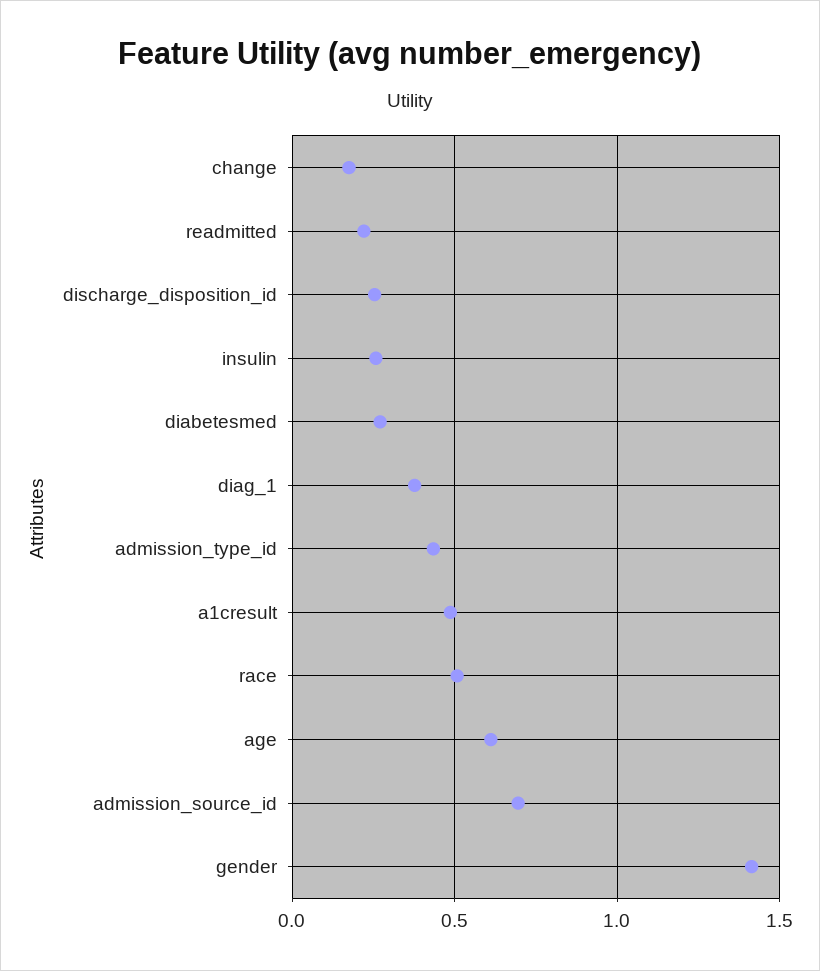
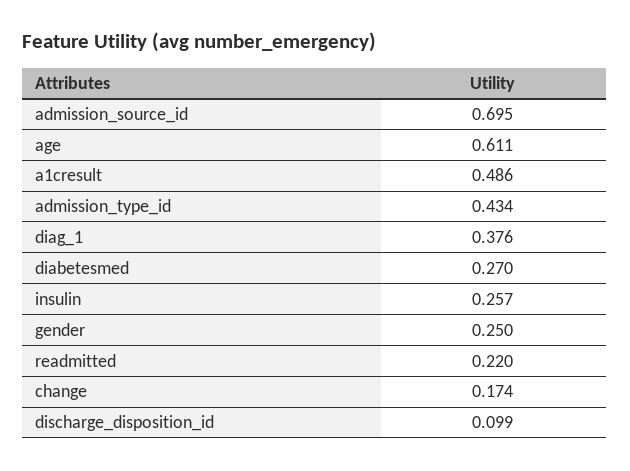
  {
    "change": 0.174,
    "readmitted": 0.22,
-   "discharge_disposition_id": 0.25,
+   "discharge_disposition_id": 0.099,
    "insulin": 0.257,
    "diabetesmed": 0.27,
    "diag_1": 0.376,
    "admission_type_id": 0.434,
    "a1cresult": 0.486,
-   "race": 0.5,
    "age": 0.611,
    "admission_source_id": 0.695,
-   "gender": 1.4
+   "gender": 0.25
  }

